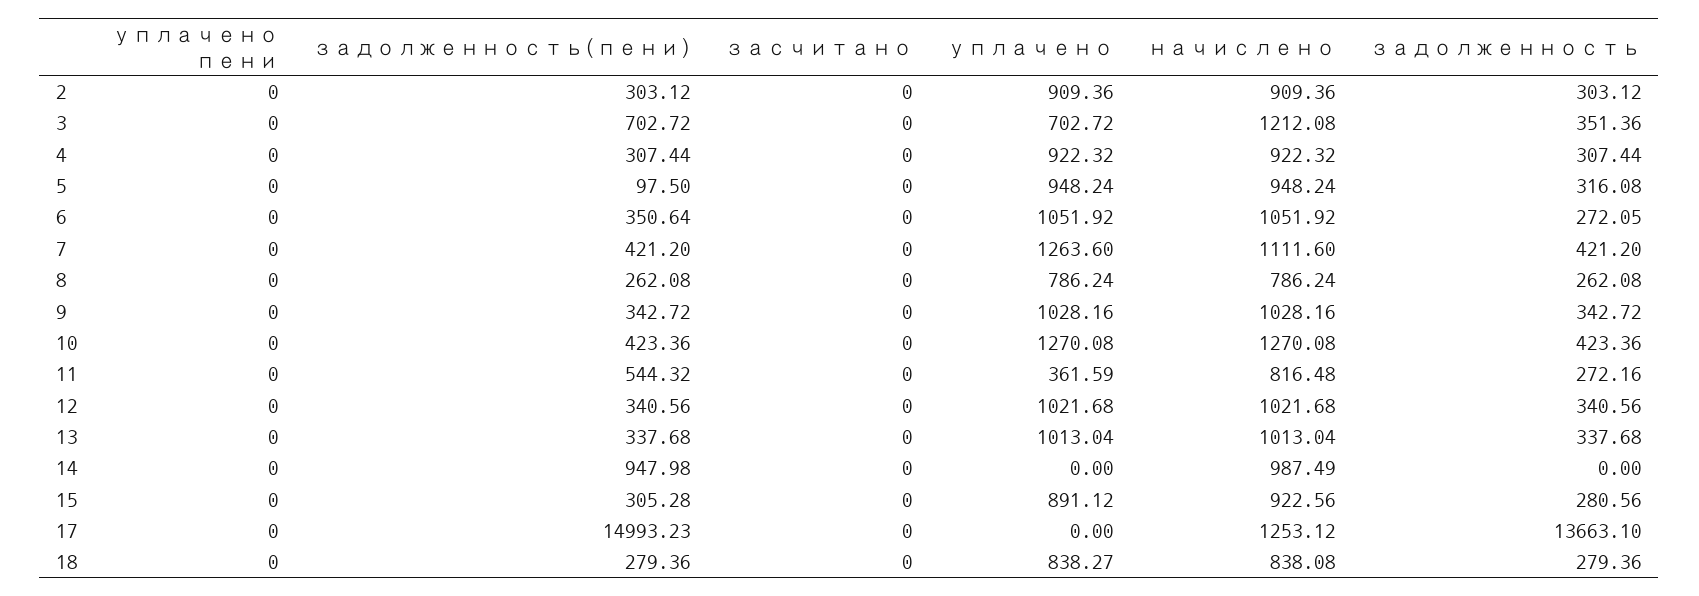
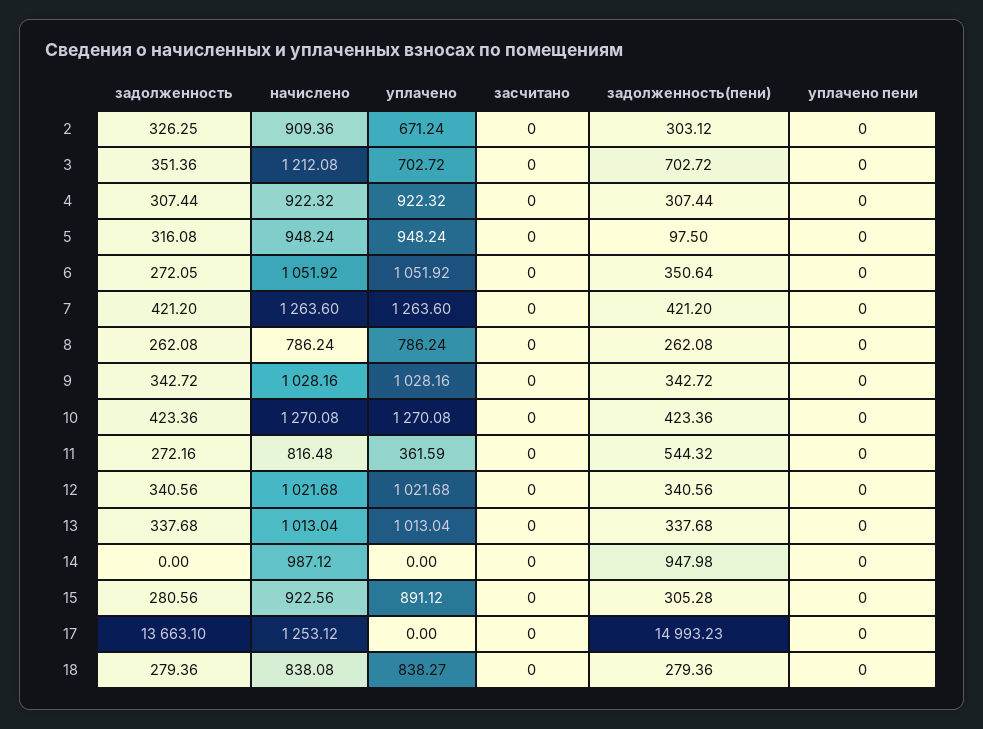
  {
    "уплачено пени": {
      "2": 0,
      "3": 0,
      "4": 0,
      "5": 0,
      "6": 0,
      "7": 0,
      "8": 0,
      "9": 0,
      "10": 0,
      "11": 0,
      "12": 0,
      "13": 0,
      "14": 0,
      "15": 0,
      "17": 0,
      "18": 0
    },
    "задолженность(пени)": {
      "2": 303.12,
      "3": 702.72,
      "4": 307.44,
      "5": 97.5,
      "6": 350.64,
      "7": 421.2,
      "8": 262.08,
      "9": 342.72,
      "10": 423.36,
      "11": 544.32,
      "12": 340.56,
      "13": 337.68,
      "14": 947.98,
      "15": 305.28,
      "17": 14993.23,
      "18": 279.36
    },
    "засчитано": {
      "2": 0,
      "3": 0,
      "4": 0,
      "5": 0,
      "6": 0,
      "7": 0,
      "8": 0,
      "9": 0,
      "10": 0,
      "11": 0,
      "12": 0,
      "13": 0,
      "14": 0,
      "15": 0,
      "17": 0,
      "18": 0
    },
    "уплачено": {
-     "2": 909.36,
+     "2": 671.24,
      "3": 702.72,
      "4": 922.32,
      "5": 948.24,
      "6": 1051.92,
      "7": 1263.6,
      "8": 786.24,
      "9": 1028.16,
      "10": 1270.08,
      "11": 361.59,
      "12": 1021.68,
      "13": 1013.04,
      "14": 0,
      "15": 891.12,
      "17": 0,
      "18": 838.27
    },
    "начислено": {
      "2": 909.36,
      "3": 1212.08,
      "4": 922.32,
      "5": 948.24,
      "6": 1051.92,
-     "7": 1111.6,
+     "7": 1263.6,
      "8": 786.24,
      "9": 1028.16,
      "10": 1270.08,
      "11": 816.48,
      "12": 1021.68,
      "13": 1013.04,
-     "14": 987.49,
+     "14": 987.12,
      "15": 922.56,
      "17": 1253.12,
      "18": 838.08
    },
    "задолженность": {
-     "2": 303.12,
+     "2": 326.25,
      "3": 351.36,
      "4": 307.44,
      "5": 316.08,
      "6": 272.05,
      "7": 421.2,
      "8": 262.08,
      "9": 342.72,
      "10": 423.36,
      "11": 272.16,
      "12": 340.56,
      "13": 337.68,
      "14": 0,
      "15": 280.56,
      "17": 13663.1,
      "18": 279.36
    }
  }

